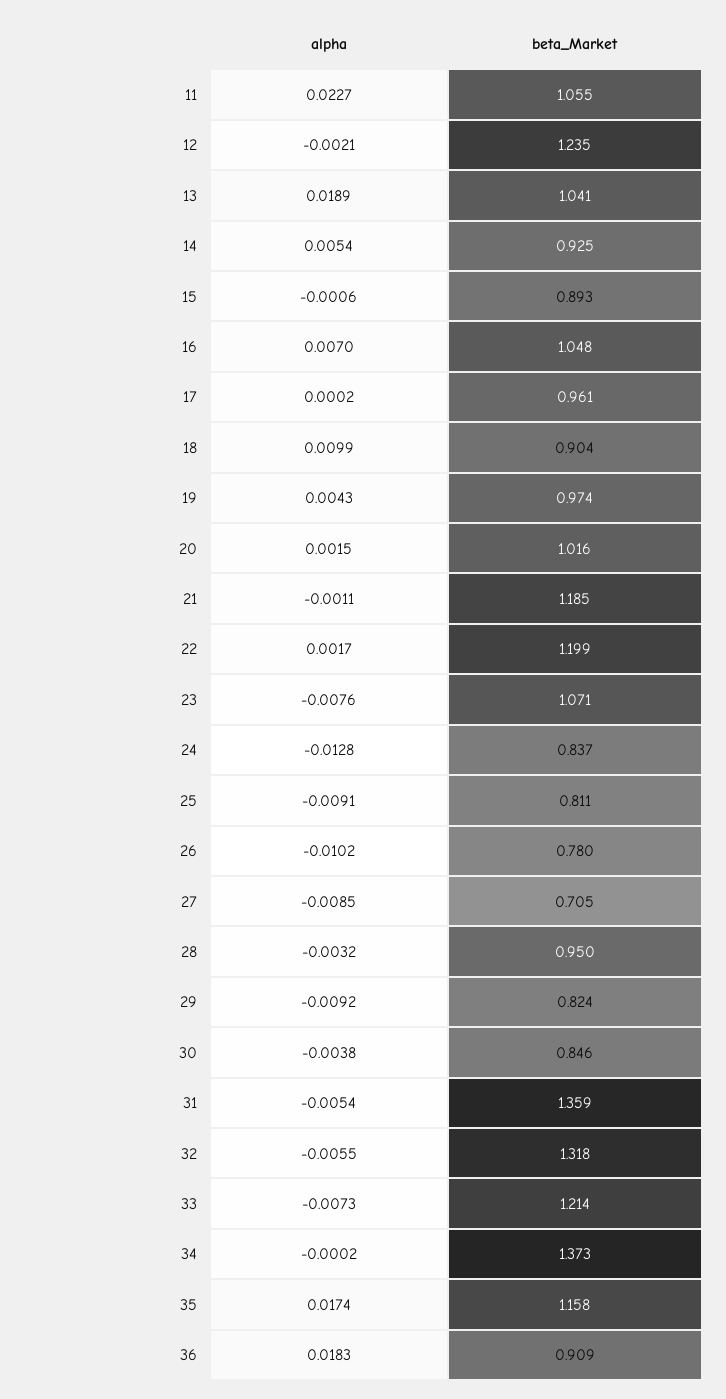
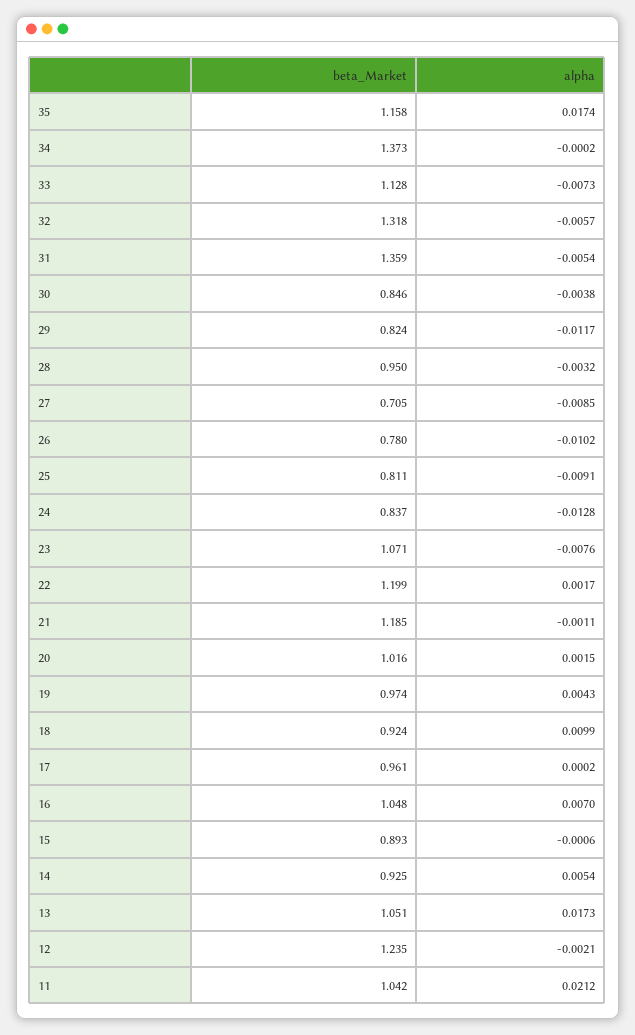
  {
    "alpha": {
-     "11": 0.0227,
+     "11": 0.0212,
      "12": -0.0021,
-     "13": 0.0189,
+     "13": 0.0173,
      "14": 0.0054,
      "15": -0.0006,
      "16": 0.007,
      "17": 0.0002,
      "18": 0.0099,
      "19": 0.0043,
      "20": 0.0015,
      "21": -0.0011,
      "22": 0.0017,
      "23": -0.0076,
      "24": -0.0128,
      "25": -0.0091,
      "26": -0.0102,
      "27": -0.0085,
      "28": -0.0032,
-     "29": -0.0092,
+     "29": -0.0117,
      "30": -0.0038,
      "31": -0.0054,
-     "32": -0.0055,
+     "32": -0.0057,
      "33": -0.0073,
      "34": -0.0002,
-     "35": 0.0174,
+     "35": 0.0174
-     "36": 0.0183
    },
    "beta_Market": {
-     "11": 1.055,
+     "11": 1.042,
      "12": 1.235,
-     "13": 1.041,
+     "13": 1.051,
      "14": 0.925,
      "15": 0.893,
      "16": 1.048,
      "17": 0.961,
-     "18": 0.904,
+     "18": 0.924,
      "19": 0.974,
      "20": 1.016,
      "21": 1.185,
      "22": 1.199,
      "23": 1.071,
      "24": 0.837,
      "25": 0.811,
      "26": 0.78,
      "27": 0.705,
      "28": 0.95,
      "29": 0.824,
      "30": 0.846,
      "31": 1.359,
      "32": 1.318,
-     "33": 1.214,
+     "33": 1.128,
      "34": 1.373,
-     "35": 1.158,
+     "35": 1.158
-     "36": 0.909
    }
  }

